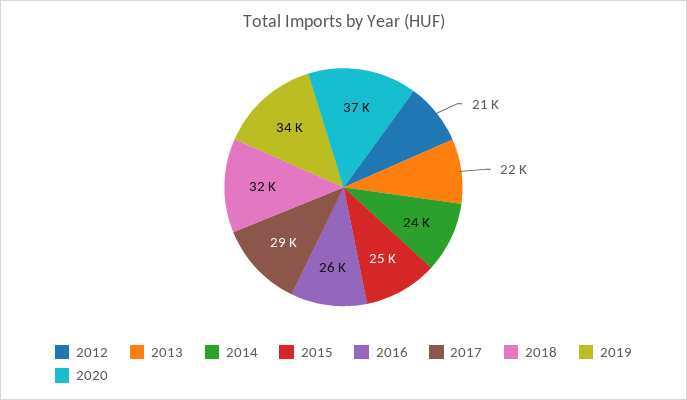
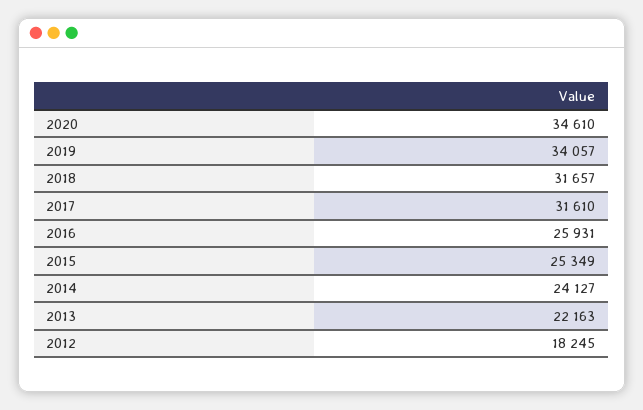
  {
-   "2012": 21000,
+   "2012": 18245,
    "2013": 22163,
    "2014": 24127,
    "2015": 25349,
    "2016": 25931,
-   "2017": 29000,
+   "2017": 31610,
    "2018": 31657,
    "2019": 34057,
-   "2020": 37000
+   "2020": 34610
  }

